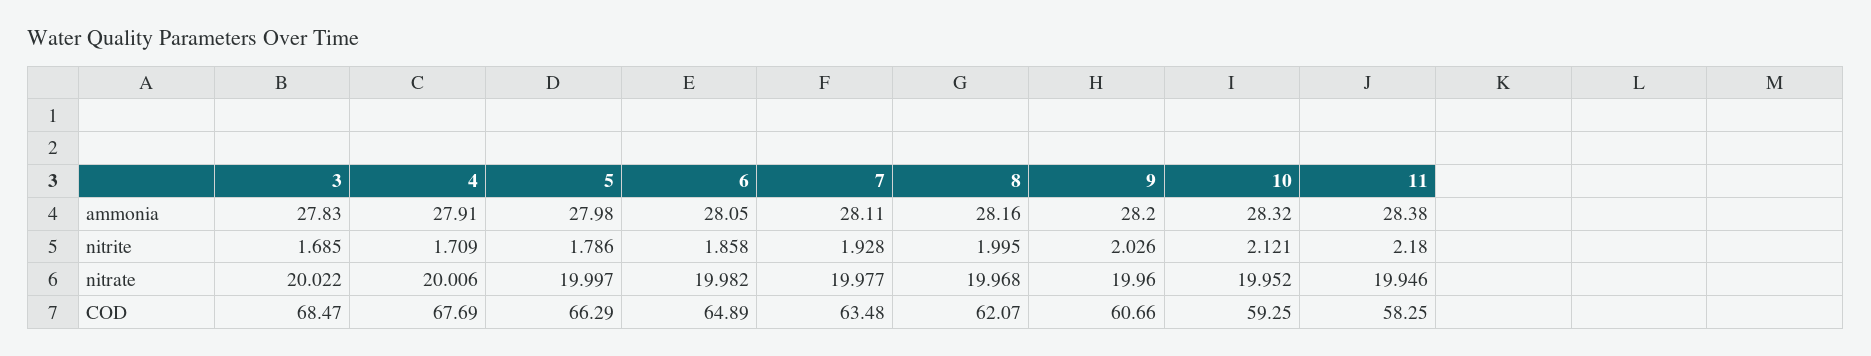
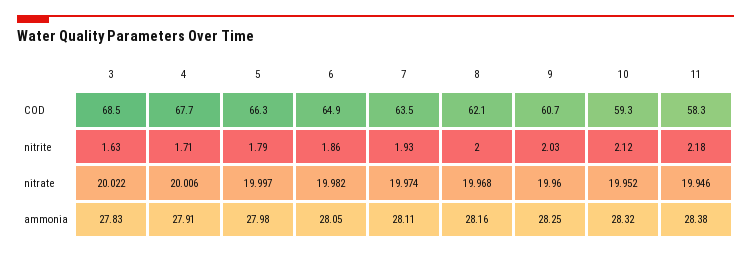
  {
    "3": {
      "ammonia": 27.83,
-     "nitrite": 1.685,
+     "nitrite": 1.63,
      "nitrate": 20.022,
      "COD": 68.47
    },
    "4": {
      "ammonia": 27.91,
      "nitrite": 1.709,
      "nitrate": 20.006,
      "COD": 67.69
    },
    "5": {
      "ammonia": 27.98,
      "nitrite": 1.786,
      "nitrate": 19.997,
      "COD": 66.29
    },
    "6": {
      "ammonia": 28.05,
      "nitrite": 1.858,
      "nitrate": 19.982,
      "COD": 64.89
    },
    "7": {
      "ammonia": 28.11,
      "nitrite": 1.928,
-     "nitrate": 19.977,
+     "nitrate": 19.974,
      "COD": 63.48
    },
    "8": {
      "ammonia": 28.16,
      "nitrite": 1.995,
      "nitrate": 19.968,
      "COD": 62.07
    },
    "9": {
-     "ammonia": 28.2,
+     "ammonia": 28.25,
      "nitrite": 2.026,
      "nitrate": 19.96,
      "COD": 60.66
    },
    "10": {
      "ammonia": 28.32,
      "nitrite": 2.121,
      "nitrate": 19.952,
      "COD": 59.25
    },
    "11": {
      "ammonia": 28.38,
      "nitrite": 2.18,
      "nitrate": 19.946,
      "COD": 58.25
    }
  }

